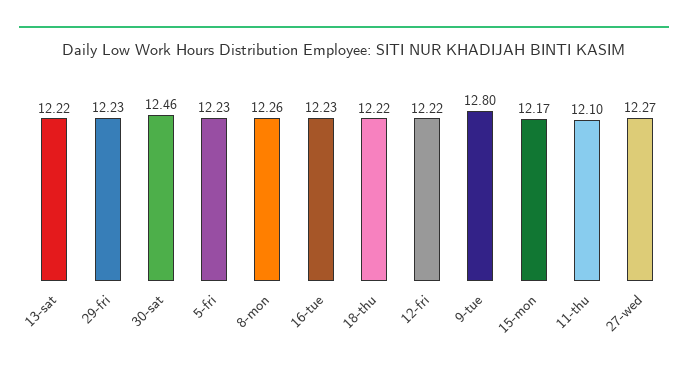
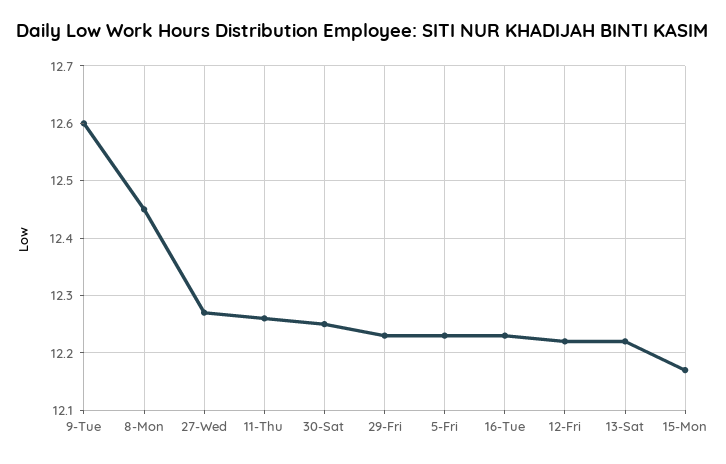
  {
    "13-sat": 12.22,
    "29-fri": 12.23,
-   "30-sat": 12.46,
+   "30-sat": 12.25,
    "5-fri": 12.23,
-   "8-mon": 12.26,
+   "8-mon": 12.45,
    "16-tue": 12.23,
-   "18-thu": 12.22,
    "12-fri": 12.22,
-   "9-tue": 12.8,
+   "9-tue": 12.6,
    "15-mon": 12.17,
-   "11-thu": 12.1,
+   "11-thu": 12.25,
    "27-wed": 12.27
  }

